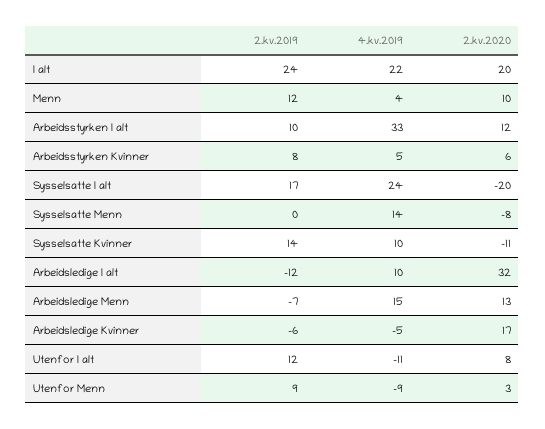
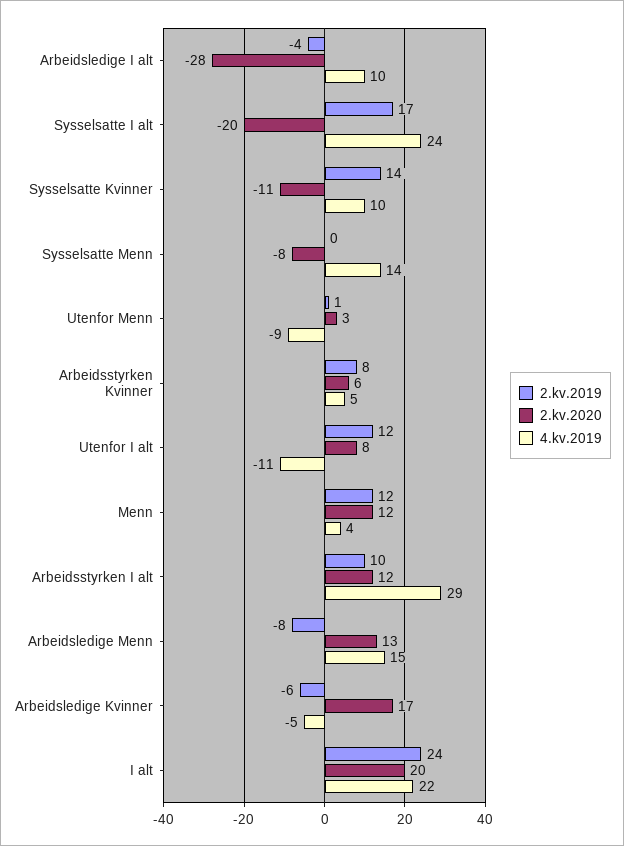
  {
    "2.kv.2019": {
      "I alt": 24,
      "Menn": 12,
      "Arbeidsstyrken I alt": 10,
      "Arbeidsstyrken Kvinner": 8,
      "Sysselsatte I alt": 17,
      "Sysselsatte Menn": 0,
      "Sysselsatte Kvinner": 14,
-     "Arbeidsledige I alt": -12,
+     "Arbeidsledige I alt": -4,
-     "Arbeidsledige Menn": -7,
+     "Arbeidsledige Menn": -8,
      "Arbeidsledige Kvinner": -6,
      "Utenfor I alt": 12,
-     "Utenfor Menn": 9
+     "Utenfor Menn": 1
    },
    "4.kv.2019": {
      "I alt": 22,
      "Menn": 4,
-     "Arbeidsstyrken I alt": 33,
+     "Arbeidsstyrken I alt": 29,
      "Arbeidsstyrken Kvinner": 5,
      "Sysselsatte I alt": 24,
      "Sysselsatte Menn": 14,
      "Sysselsatte Kvinner": 10,
      "Arbeidsledige I alt": 10,
      "Arbeidsledige Menn": 15,
      "Arbeidsledige Kvinner": -5,
      "Utenfor I alt": -11,
      "Utenfor Menn": -9
    },
    "2.kv.2020": {
      "I alt": 20,
-     "Menn": 10,
+     "Menn": 12,
      "Arbeidsstyrken I alt": 12,
      "Arbeidsstyrken Kvinner": 6,
      "Sysselsatte I alt": -20,
      "Sysselsatte Menn": -8,
      "Sysselsatte Kvinner": -11,
-     "Arbeidsledige I alt": 32,
+     "Arbeidsledige I alt": -28,
      "Arbeidsledige Menn": 13,
      "Arbeidsledige Kvinner": 17,
      "Utenfor I alt": 8,
      "Utenfor Menn": 3
    }
  }

